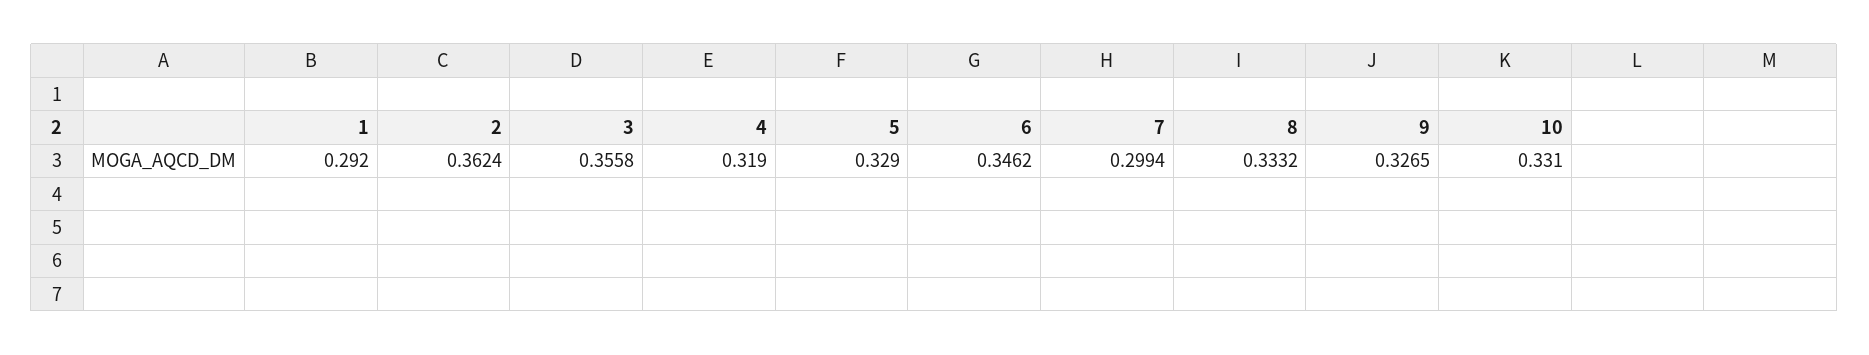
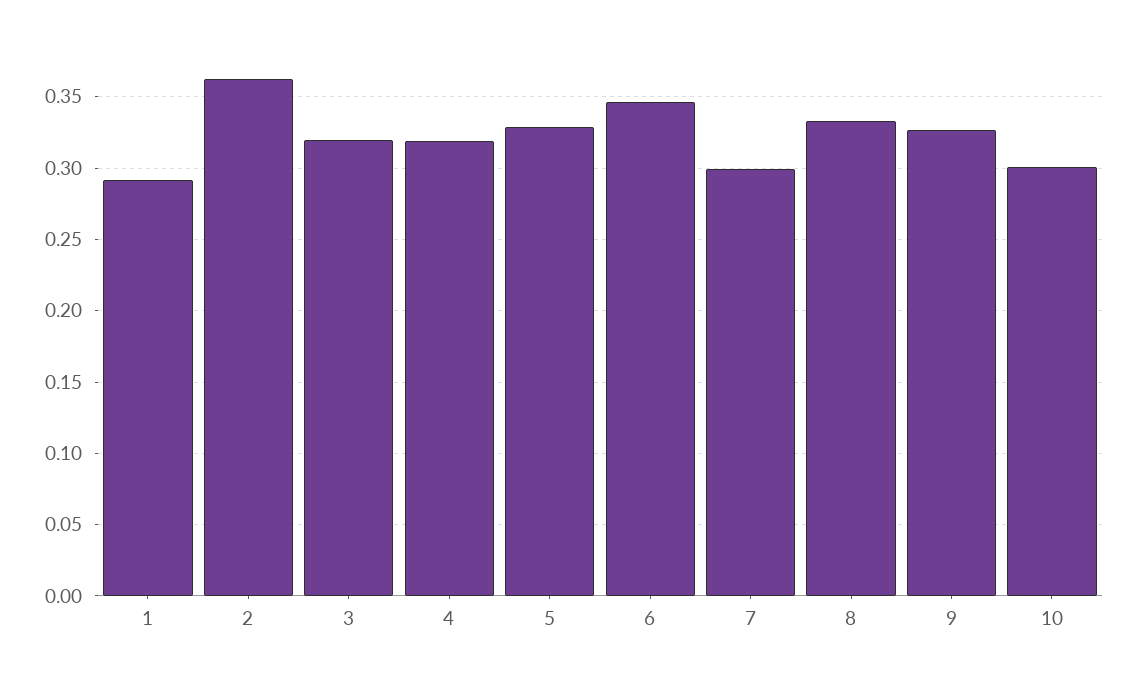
  {
    "1": 0.292,
    "2": 0.3624,
-   "3": 0.3558,
+   "3": 0.32,
    "4": 0.319,
    "5": 0.329,
    "6": 0.3462,
    "7": 0.2994,
    "8": 0.3332,
    "9": 0.3265,
-   "10": 0.331
+   "10": 0.3
  }

